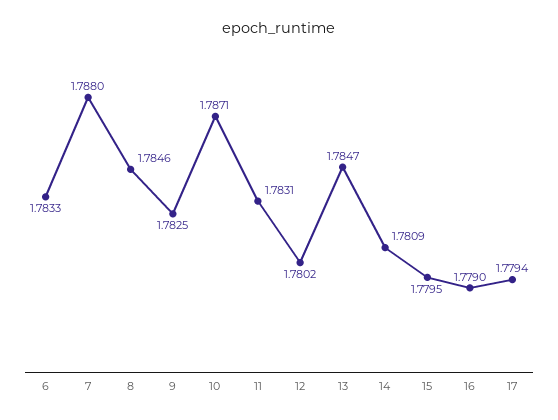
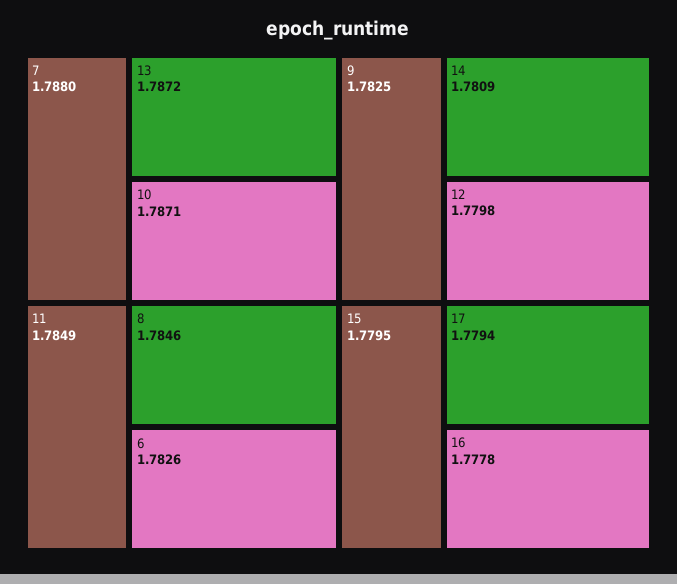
  {
-   "6": 1.7833,
+   "6": 1.7826,
    "7": 1.788,
    "8": 1.7846,
    "9": 1.7825,
    "10": 1.7871,
-   "11": 1.7831,
+   "11": 1.7849,
-   "12": 1.7802,
+   "12": 1.7798,
-   "13": 1.7847,
+   "13": 1.7872,
    "14": 1.7809,
    "15": 1.7795,
-   "16": 1.779,
+   "16": 1.7778,
    "17": 1.7794
  }

